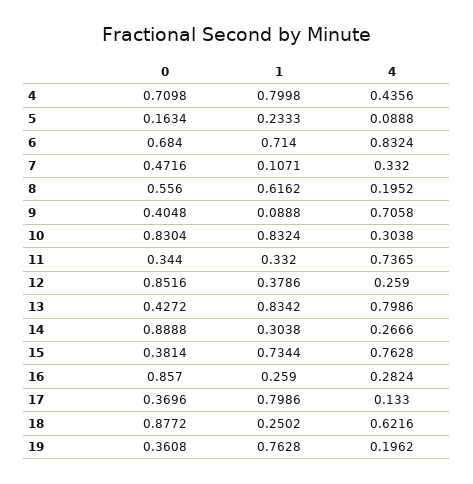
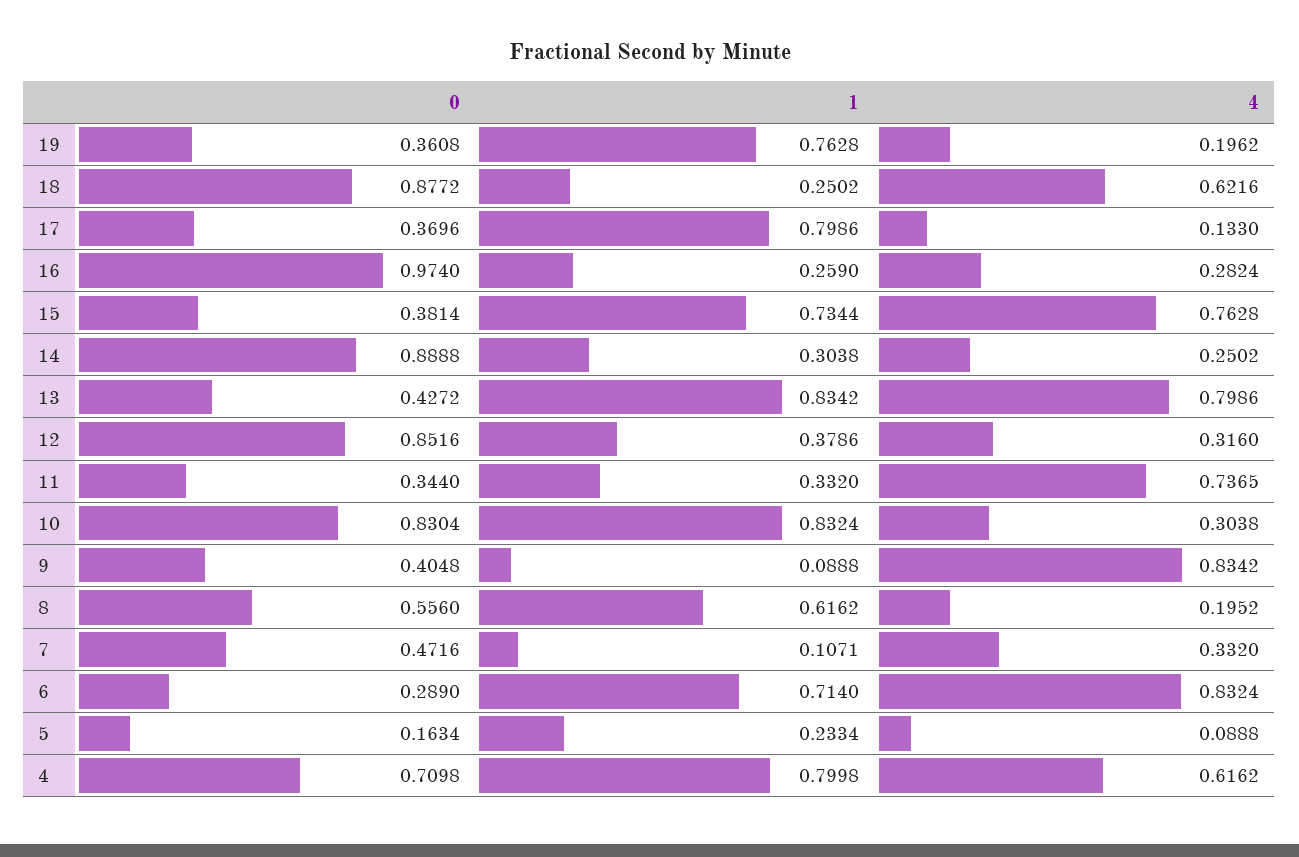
  {
    "0": {
      "4": 0.7098,
      "5": 0.1634,
-     "6": 0.684,
+     "6": 0.289,
      "7": 0.4716,
      "8": 0.556,
      "9": 0.4048,
      "10": 0.8304,
      "11": 0.344,
      "12": 0.8516,
      "13": 0.4272,
      "14": 0.8888,
      "15": 0.3814,
-     "16": 0.857,
+     "16": 0.974,
      "17": 0.3696,
      "18": 0.8772,
      "19": 0.3608
    },
    "1": {
      "4": 0.7998,
-     "5": 0.2333,
+     "5": 0.2334,
      "6": 0.714,
      "7": 0.1071,
      "8": 0.6162,
      "9": 0.0888,
      "10": 0.8324,
      "11": 0.332,
      "12": 0.3786,
      "13": 0.8342,
      "14": 0.3038,
      "15": 0.7344,
      "16": 0.259,
      "17": 0.7986,
      "18": 0.2502,
      "19": 0.7628
    },
    "4": {
-     "4": 0.4356,
+     "4": 0.6162,
      "5": 0.0888,
      "6": 0.8324,
      "7": 0.332,
      "8": 0.1952,
-     "9": 0.7058,
+     "9": 0.8342,
      "10": 0.3038,
      "11": 0.7365,
-     "12": 0.259,
+     "12": 0.316,
      "13": 0.7986,
-     "14": 0.2666,
+     "14": 0.2502,
      "15": 0.7628,
      "16": 0.2824,
      "17": 0.133,
      "18": 0.6216,
      "19": 0.1962
    }
  }

